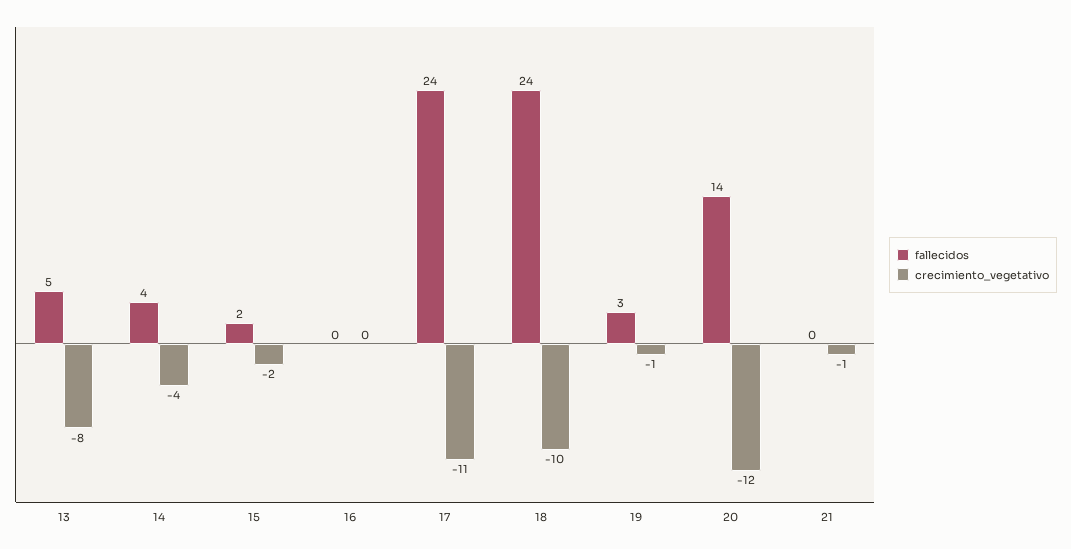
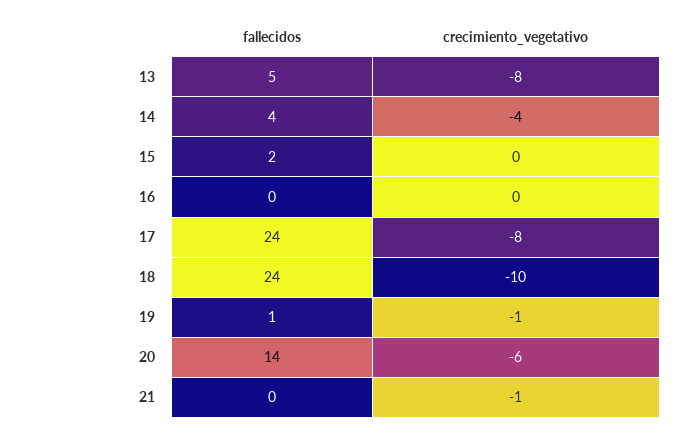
  {
    "fallecidos": {
      "13": 5,
      "14": 4,
      "15": 2,
      "16": 0,
      "17": 24,
      "18": 24,
-     "19": 3,
+     "19": 1,
      "20": 14,
      "21": 0
    },
    "crecimiento_vegetativo": {
      "13": -8,
      "14": -4,
-     "15": -2,
+     "15": 0,
      "16": 0,
-     "17": -11,
+     "17": -8,
      "18": -10,
      "19": -1,
-     "20": -12,
+     "20": -6,
      "21": -1
    }
  }

